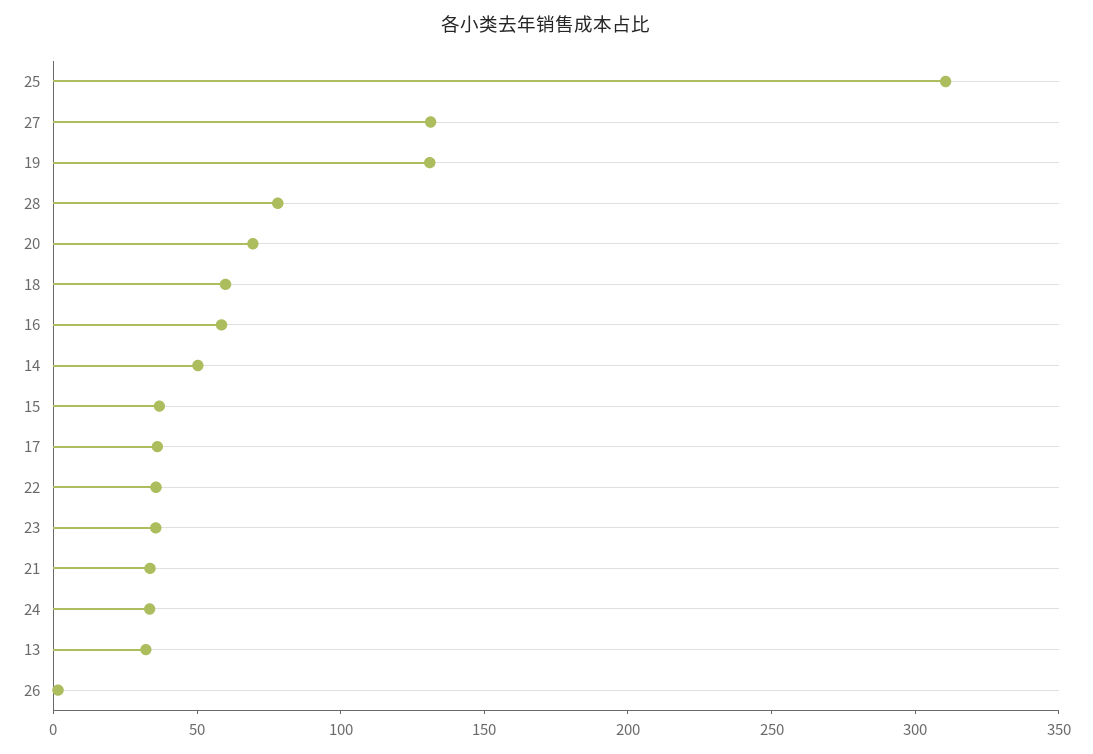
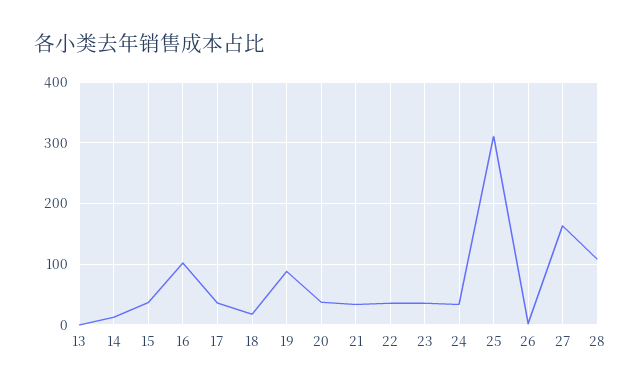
  {
    "25": 310,
-   "27": 130,
+   "27": 160,
-   "19": 130,
+   "19": 90,
-   "28": 80,
+   "28": 110,
-   "20": 70,
+   "20": 40,
-   "18": 60,
+   "18": 20,
-   "16": 60,
+   "16": 100,
-   "14": 50,
+   "14": 10,
    "15": 40,
    "17": 40,
    "22": 40,
    "23": 40,
    "21": 30,
    "24": 30,
-   "13": 30,
+   "13": 0,
    "26": 0
  }

